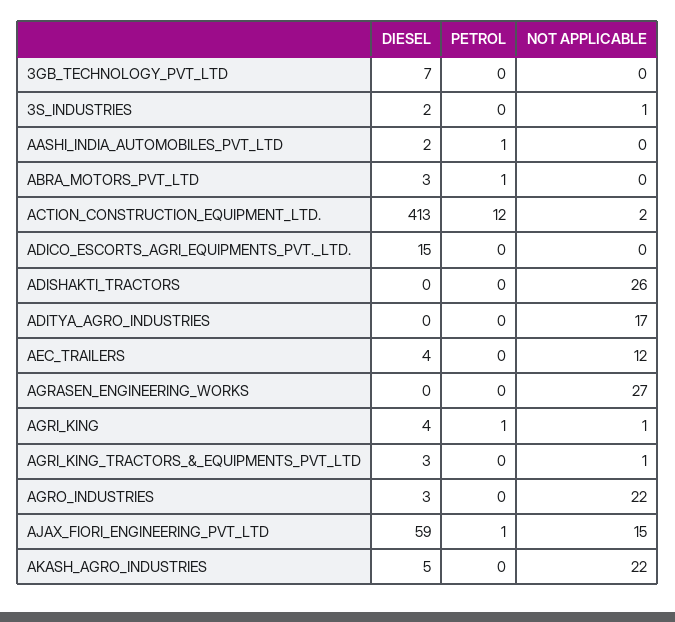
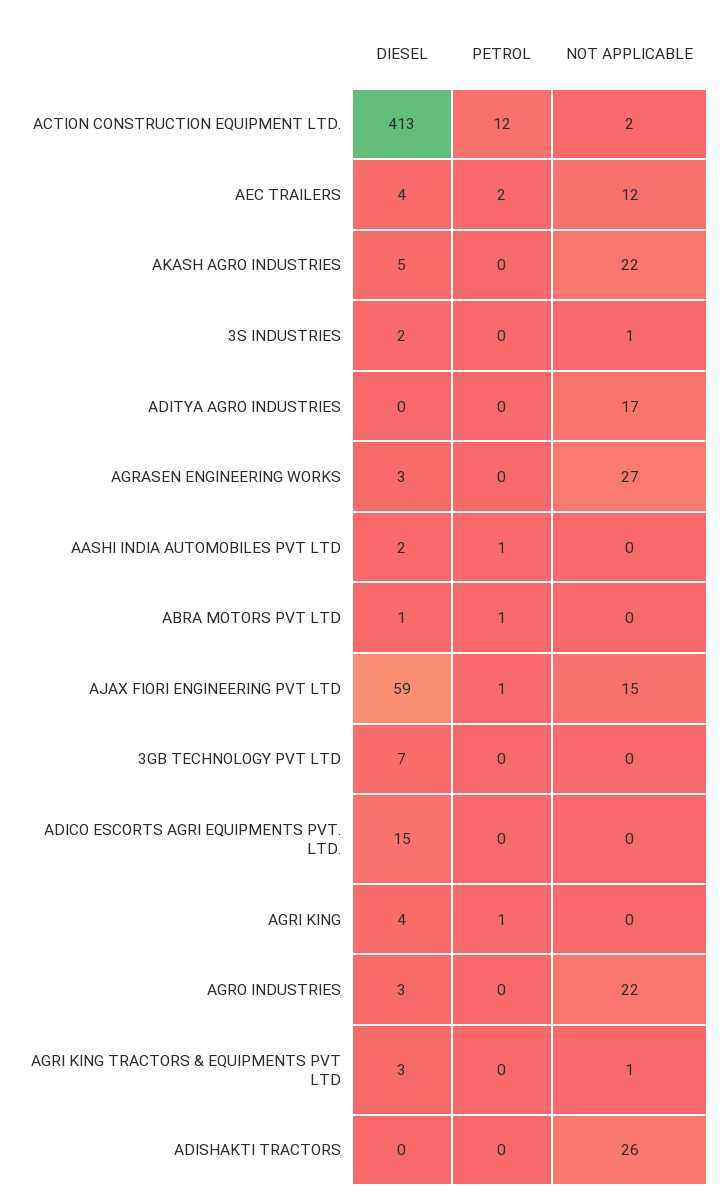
  {
    "DIESEL": {
      "3GB_TECHNOLOGY_PVT_LTD": 7,
      "3S_INDUSTRIES": 2,
      "AASHI_INDIA_AUTOMOBILES_PVT_LTD": 2,
-     "ABRA_MOTORS_PVT_LTD": 3,
+     "ABRA_MOTORS_PVT_LTD": 1,
      "ACTION_CONSTRUCTION_EQUIPMENT_LTD.": 413,
      "ADICO_ESCORTS_AGRI_EQUIPMENTS_PVT._LTD.": 15,
      "ADISHAKTI_TRACTORS": 0,
      "ADITYA_AGRO_INDUSTRIES": 0,
      "AEC_TRAILERS": 4,
-     "AGRASEN_ENGINEERING_WORKS": 0,
+     "AGRASEN_ENGINEERING_WORKS": 3,
      "AGRI_KING": 4,
      "AGRI_KING_TRACTORS_&_EQUIPMENTS_PVT_LTD": 3,
      "AGRO_INDUSTRIES": 3,
      "AJAX_FIORI_ENGINEERING_PVT_LTD": 59,
      "AKASH_AGRO_INDUSTRIES": 5
    },
    "PETROL": {
      "3GB_TECHNOLOGY_PVT_LTD": 0,
      "3S_INDUSTRIES": 0,
      "AASHI_INDIA_AUTOMOBILES_PVT_LTD": 1,
      "ABRA_MOTORS_PVT_LTD": 1,
      "ACTION_CONSTRUCTION_EQUIPMENT_LTD.": 12,
      "ADICO_ESCORTS_AGRI_EQUIPMENTS_PVT._LTD.": 0,
      "ADISHAKTI_TRACTORS": 0,
      "ADITYA_AGRO_INDUSTRIES": 0,
-     "AEC_TRAILERS": 0,
+     "AEC_TRAILERS": 2,
      "AGRASEN_ENGINEERING_WORKS": 0,
      "AGRI_KING": 1,
      "AGRI_KING_TRACTORS_&_EQUIPMENTS_PVT_LTD": 0,
      "AGRO_INDUSTRIES": 0,
      "AJAX_FIORI_ENGINEERING_PVT_LTD": 1,
      "AKASH_AGRO_INDUSTRIES": 0
    },
    "NOT APPLICABLE": {
      "3GB_TECHNOLOGY_PVT_LTD": 0,
      "3S_INDUSTRIES": 1,
      "AASHI_INDIA_AUTOMOBILES_PVT_LTD": 0,
      "ABRA_MOTORS_PVT_LTD": 0,
      "ACTION_CONSTRUCTION_EQUIPMENT_LTD.": 2,
      "ADICO_ESCORTS_AGRI_EQUIPMENTS_PVT._LTD.": 0,
      "ADISHAKTI_TRACTORS": 26,
      "ADITYA_AGRO_INDUSTRIES": 17,
      "AEC_TRAILERS": 12,
      "AGRASEN_ENGINEERING_WORKS": 27,
-     "AGRI_KING": 1,
+     "AGRI_KING": 0,
      "AGRI_KING_TRACTORS_&_EQUIPMENTS_PVT_LTD": 1,
      "AGRO_INDUSTRIES": 22,
      "AJAX_FIORI_ENGINEERING_PVT_LTD": 15,
      "AKASH_AGRO_INDUSTRIES": 22
    }
  }

